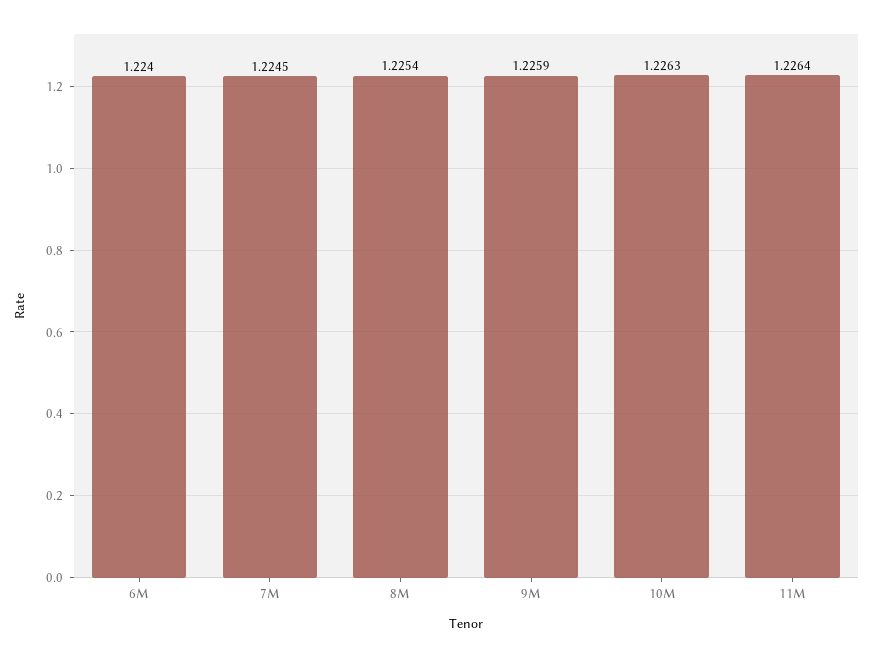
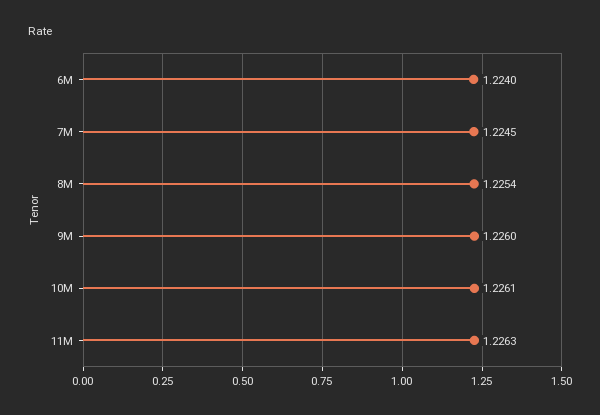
  {
    "6M": 1.224,
    "7M": 1.2245,
    "8M": 1.2254,
-   "9M": 1.2259,
+   "9M": 1.226,
-   "10M": 1.2263,
+   "10M": 1.2261,
-   "11M": 1.2264
+   "11M": 1.2263
  }

